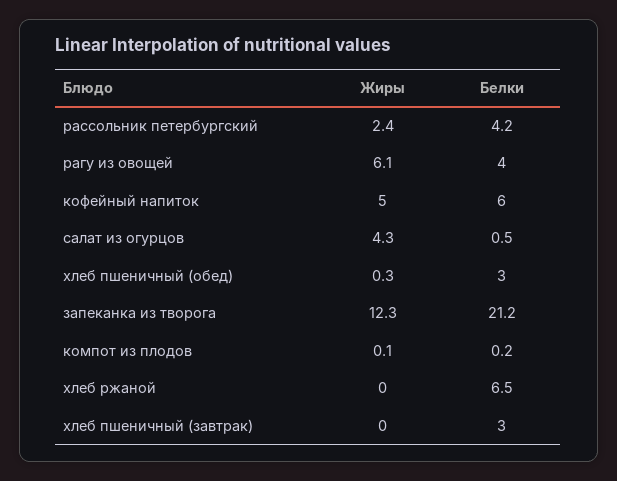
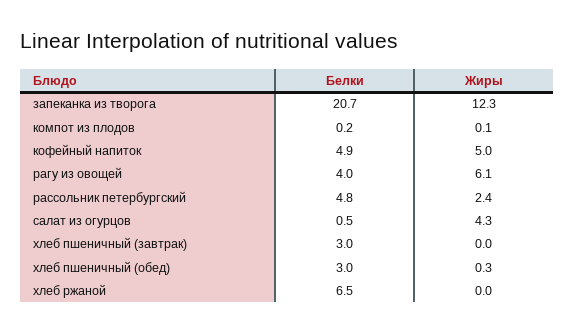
  {
    "Жиры": {
      "рассольник петербургский": 2.4,
      "рагу из овощей": 6.1,
      "кофейный напиток": 5,
      "салат из огурцов": 4.3,
      "хлеб пшеничный (обед)": 0.3,
      "запеканка из творога": 12.3,
      "компот из плодов": 0.1,
      "хлеб ржаной": 0,
      "хлеб пшеничный (завтрак)": 0
    },
    "Белки": {
-     "рассольник петербургский": 4.2,
+     "рассольник петербургский": 4.8,
      "рагу из овощей": 4,
-     "кофейный напиток": 6,
+     "кофейный напиток": 4.9,
      "салат из огурцов": 0.5,
      "хлеб пшеничный (обед)": 3,
-     "запеканка из творога": 21.2,
+     "запеканка из творога": 20.7,
      "компот из плодов": 0.2,
      "хлеб ржаной": 6.5,
      "хлеб пшеничный (завтрак)": 3
    }
  }

